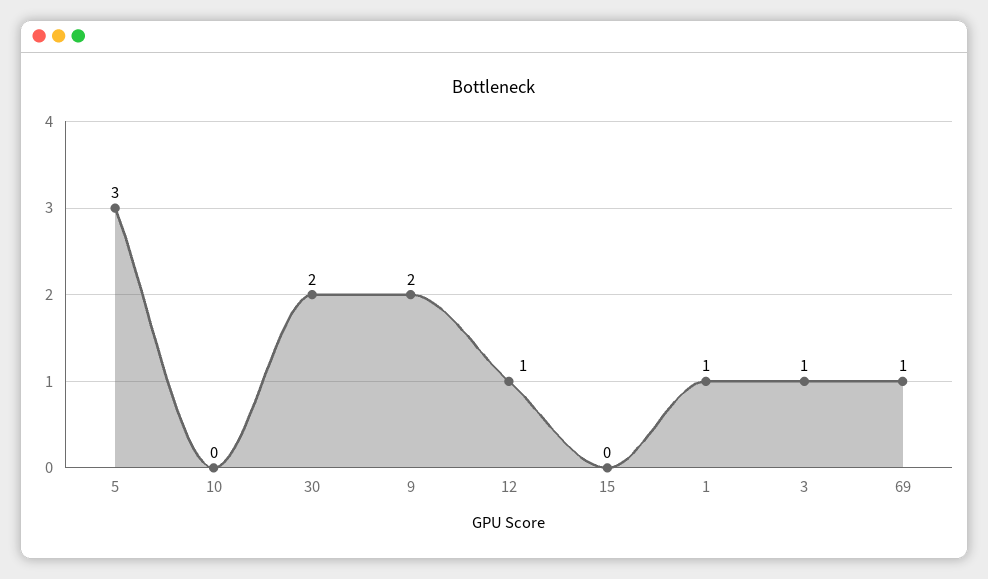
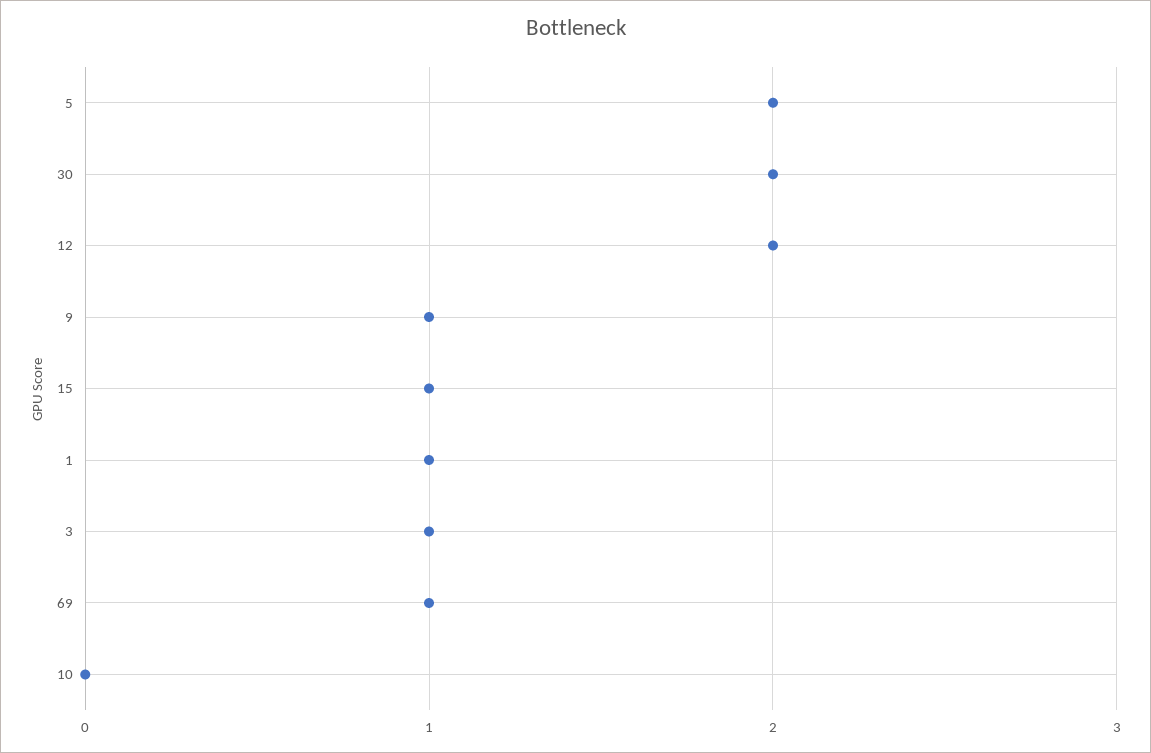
  {
-   "5": 3,
+   "5": 2,
    "10": 0,
    "30": 2,
-   "9": 2,
+   "9": 1,
-   "12": 1,
+   "12": 2,
-   "15": 0,
+   "15": 1,
    "1": 1,
    "3": 1,
    "69": 1
  }

